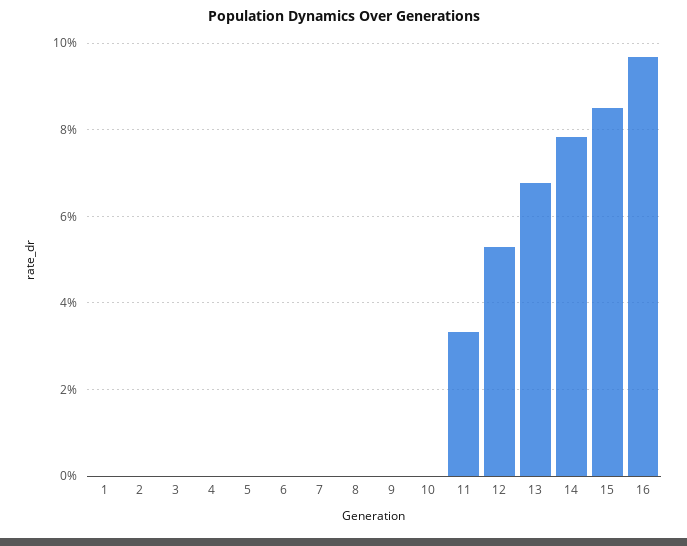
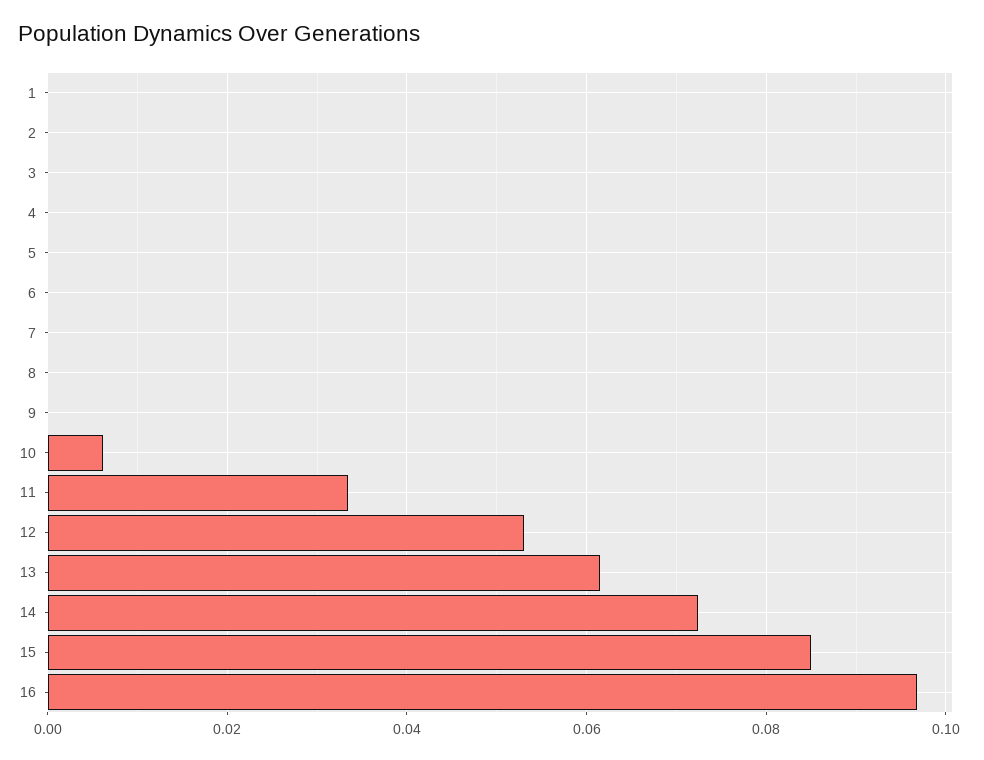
  {
    "1": 0,
    "2": 0,
    "3": 0,
    "4": 0,
    "5": 0,
    "6": 0,
    "7": 0,
    "8": 0,
    "9": 0,
-   "10": 0,
+   "10": 0.006,
    "11": 0.034,
    "12": 0.054,
-   "13": 0.068,
+   "13": 0.062,
-   "14": 0.078,
+   "14": 0.072,
    "15": 0.086,
    "16": 0.096
  }

